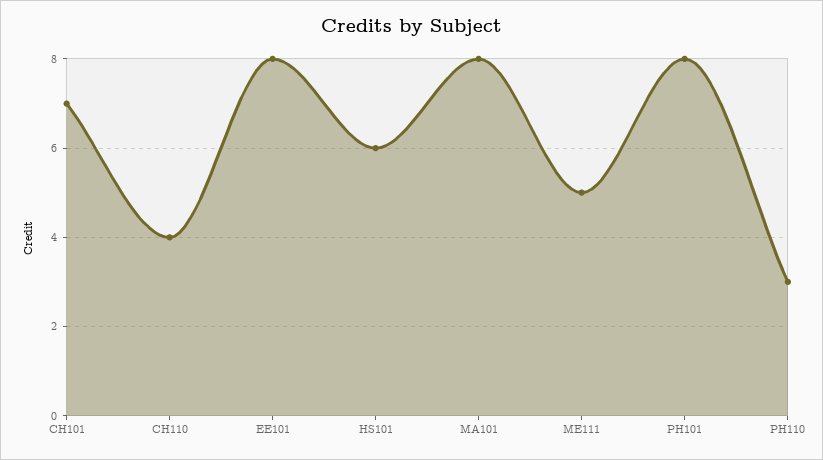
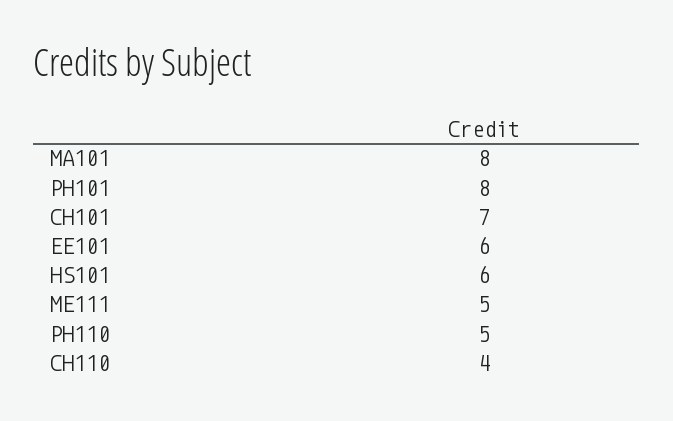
  {
    "CH101": 7,
    "CH110": 4,
-   "EE101": 8,
+   "EE101": 6,
    "HS101": 6,
    "MA101": 8,
    "ME111": 5,
    "PH101": 8,
-   "PH110": 3
+   "PH110": 5
  }

